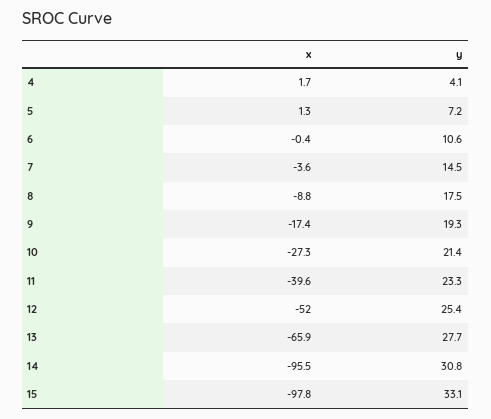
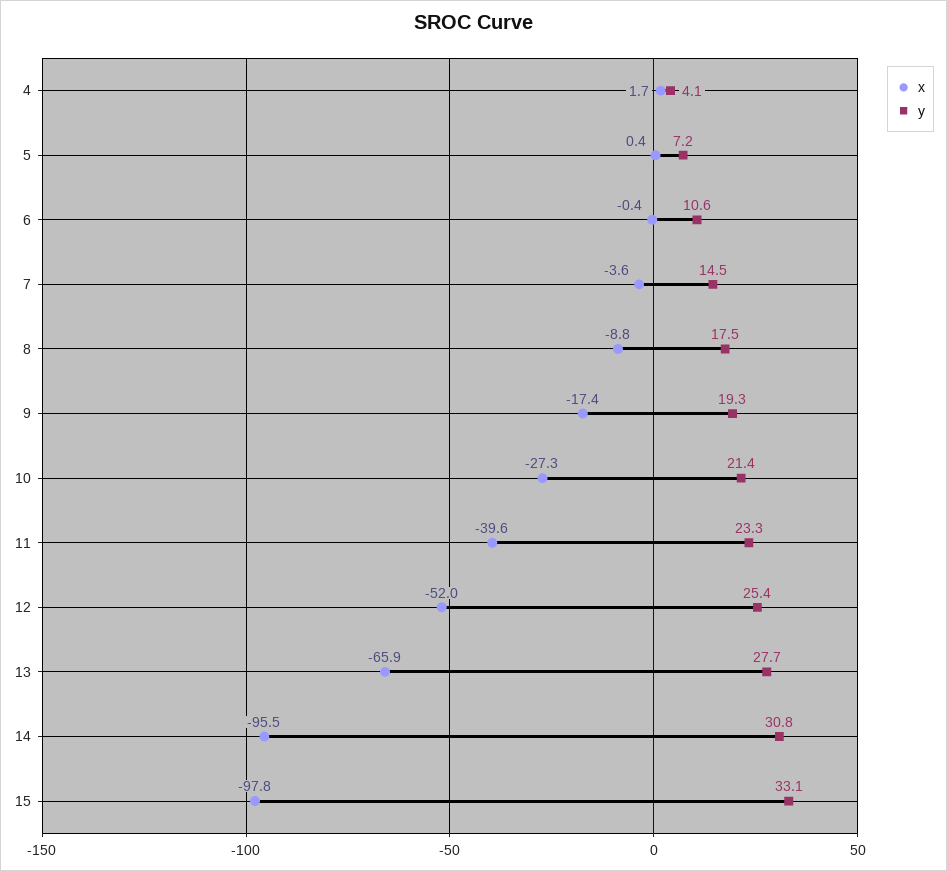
  {
    "x": {
      "4": 1.7,
-     "5": 1.3,
+     "5": 0.4,
      "6": -0.4,
      "7": -3.6,
      "8": -8.8,
      "9": -17.4,
      "10": -27.3,
      "11": -39.6,
      "12": -52,
      "13": -65.9,
      "14": -95.5,
      "15": -97.8
    },
    "y": {
      "4": 4.1,
      "5": 7.2,
      "6": 10.6,
      "7": 14.5,
      "8": 17.5,
      "9": 19.3,
      "10": 21.4,
      "11": 23.3,
      "12": 25.4,
      "13": 27.7,
      "14": 30.8,
      "15": 33.1
    }
  }

